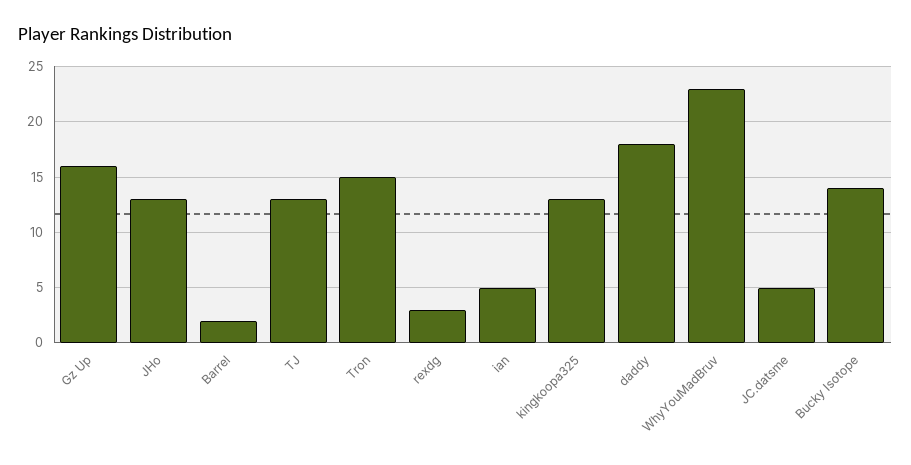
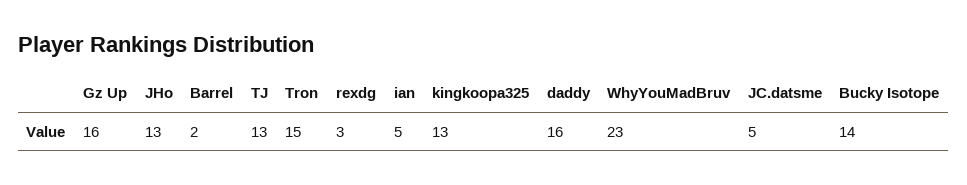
  {
    "Gz Up": 16,
    "JHo": 13,
    "Barrel": 2,
    "TJ": 13,
    "Tron": 15,
    "rexdg": 3,
    "ian": 5,
    "kingkoopa325": 13,
-   "daddy": 18,
+   "daddy": 16,
    "WhyYouMadBruv": 23,
    "JC.datsme": 5,
    "Bucky Isotope": 14
  }

